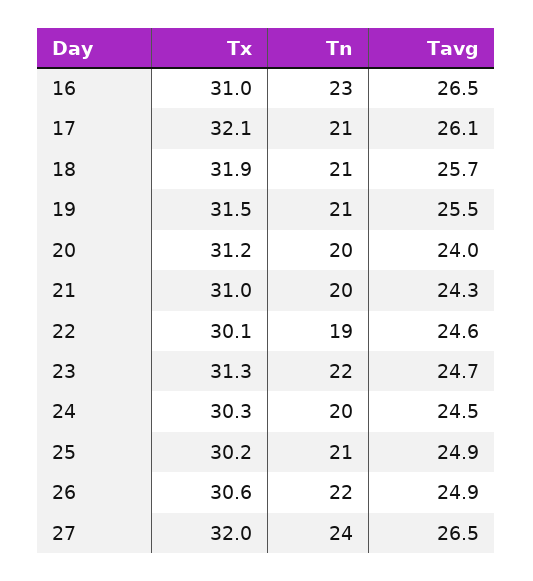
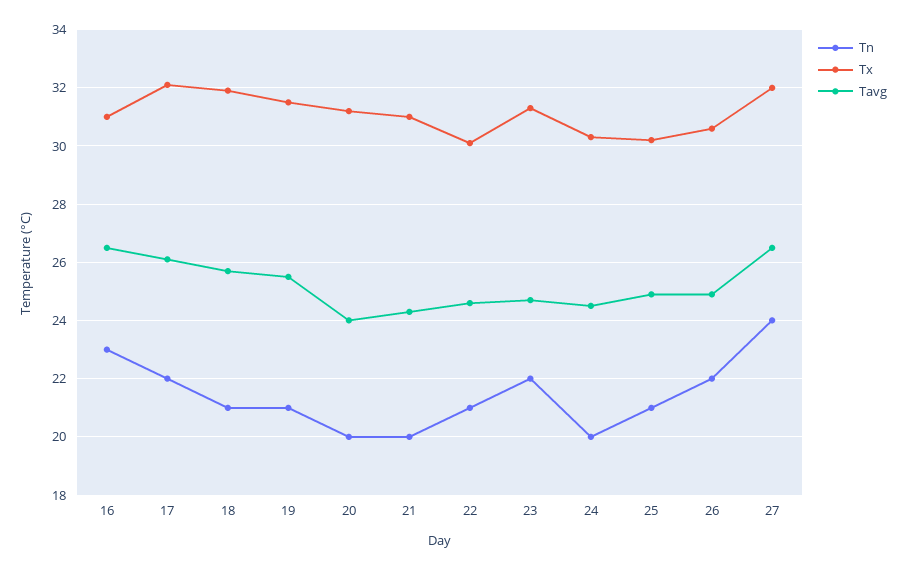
  {
    "Tx": {
      "16": 31,
      "17": 32.1,
      "18": 31.9,
      "19": 31.5,
      "20": 31.2,
      "21": 31,
      "22": 30.1,
      "23": 31.3,
      "24": 30.3,
      "25": 30.2,
      "26": 30.6,
      "27": 32
    },
    "Tn": {
      "16": 23,
-     "17": 21,
+     "17": 22,
      "18": 21,
      "19": 21,
      "20": 20,
      "21": 20,
-     "22": 19,
+     "22": 21,
      "23": 22,
      "24": 20,
      "25": 21,
      "26": 22,
      "27": 24
    },
    "Tavg": {
      "16": 26.5,
      "17": 26.1,
      "18": 25.7,
      "19": 25.5,
      "20": 24,
      "21": 24.3,
      "22": 24.6,
      "23": 24.7,
      "24": 24.5,
      "25": 24.9,
      "26": 24.9,
      "27": 26.5
    }
  }

